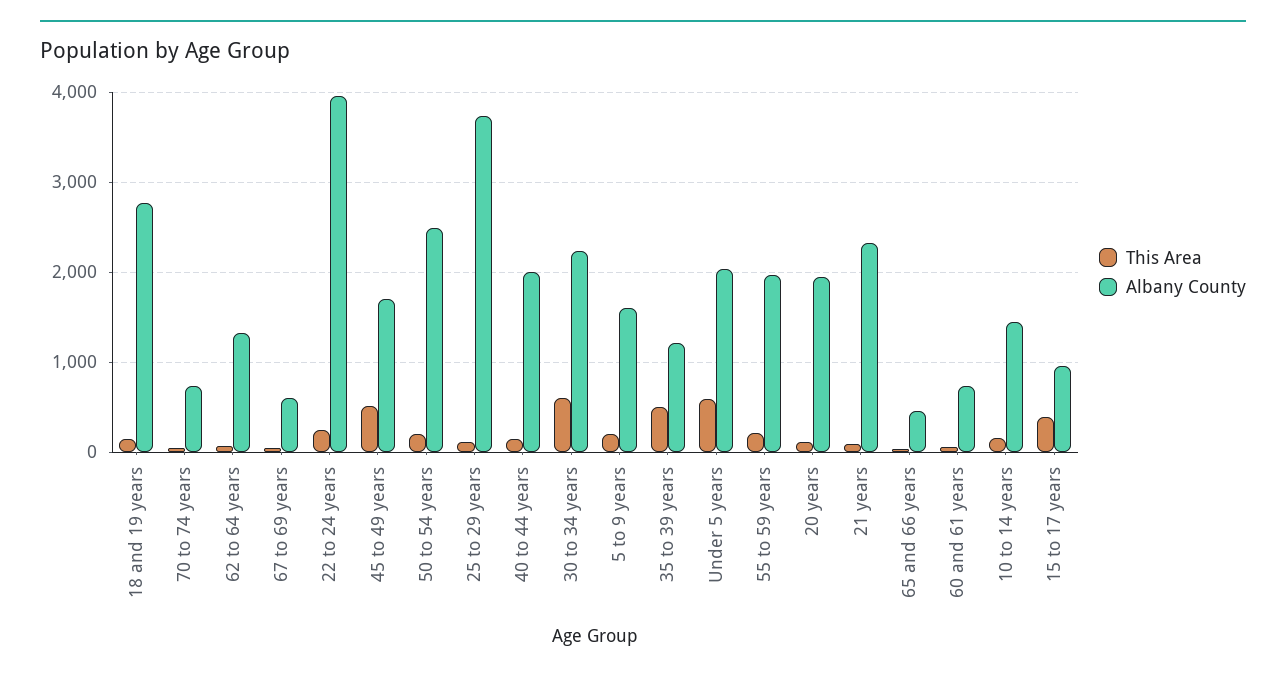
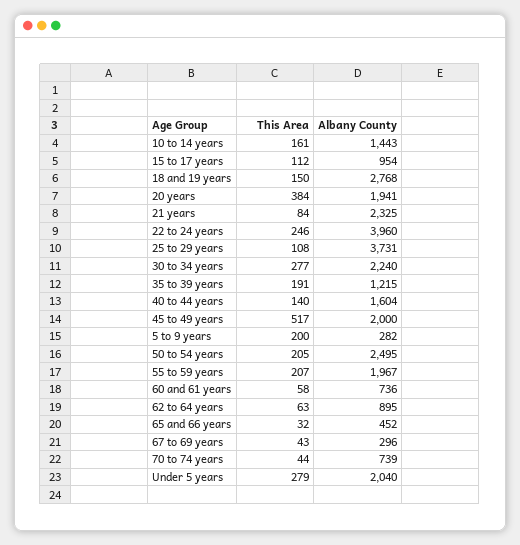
  {
    "This Area": {
      "18 and 19 years": 150,
      "70 to 74 years": 44,
      "62 to 64 years": 63,
      "67 to 69 years": 43,
      "22 to 24 years": 246,
      "45 to 49 years": 517,
      "50 to 54 years": 205,
      "25 to 29 years": 108,
      "40 to 44 years": 140,
-     "30 to 34 years": 600,
+     "30 to 34 years": 277,
      "5 to 9 years": 200,
-     "35 to 39 years": 500,
+     "35 to 39 years": 191,
-     "Under 5 years": 600,
+     "Under 5 years": 279,
      "55 to 59 years": 207,
-     "20 years": 100,
+     "20 years": 384,
      "21 years": 84,
      "65 and 66 years": 32,
      "60 and 61 years": 58,
      "10 to 14 years": 161,
-     "15 to 17 years": 400
+     "15 to 17 years": 112
    },
    "Albany County": {
      "18 and 19 years": 2768,
      "70 to 74 years": 739,
-     "62 to 64 years": 1300,
+     "62 to 64 years": 895,
-     "67 to 69 years": 600,
+     "67 to 69 years": 296,
      "22 to 24 years": 3960,
-     "45 to 49 years": 1700,
+     "45 to 49 years": 2000,
      "50 to 54 years": 2495,
      "25 to 29 years": 3731,
-     "40 to 44 years": 2000,
+     "40 to 44 years": 1604,
      "30 to 34 years": 2240,
-     "5 to 9 years": 1600,
+     "5 to 9 years": 282,
      "35 to 39 years": 1215,
      "Under 5 years": 2040,
      "55 to 59 years": 1967,
      "20 years": 1941,
      "21 years": 2325,
      "65 and 66 years": 452,
      "60 and 61 years": 736,
      "10 to 14 years": 1443,
      "15 to 17 years": 954
    }
  }

